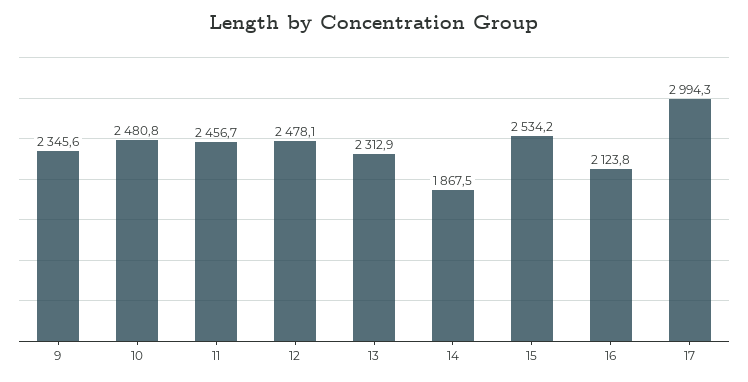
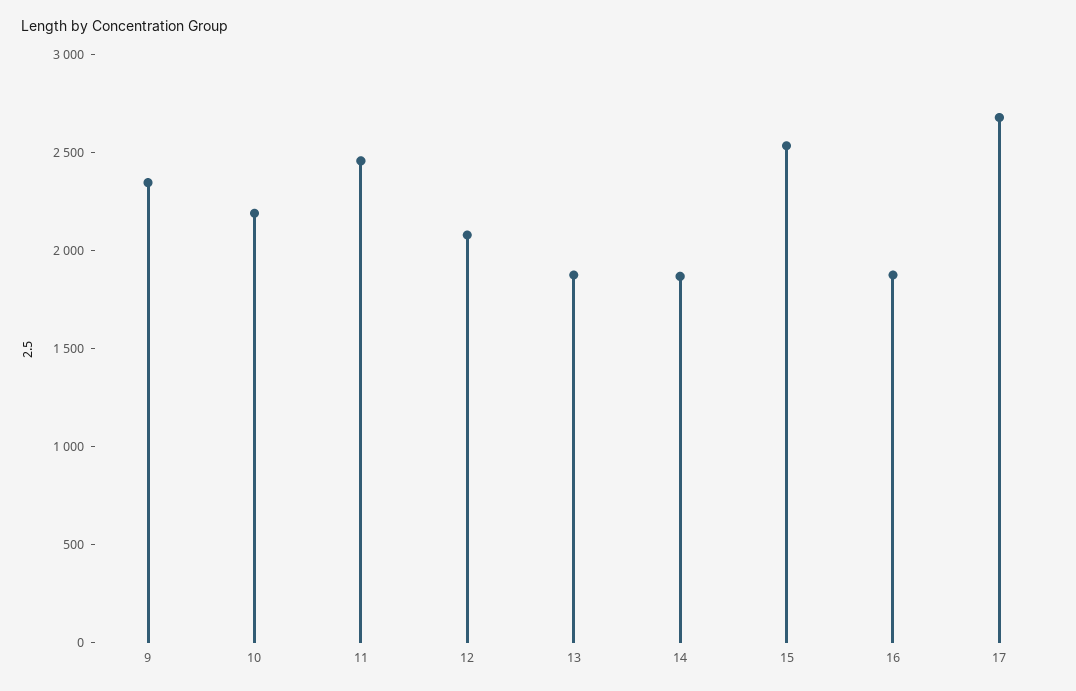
  {
    "9": 2345.6,
-   "10": 2480.8,
+   "10": 2200,
    "11": 2456.7,
-   "12": 2478.1,
+   "12": 2100,
-   "13": 2312.9,
+   "13": 1900,
    "14": 1867.5,
    "15": 2534.2,
-   "16": 2123.8,
+   "16": 1900,
-   "17": 2994.3
+   "17": 2700
  }

